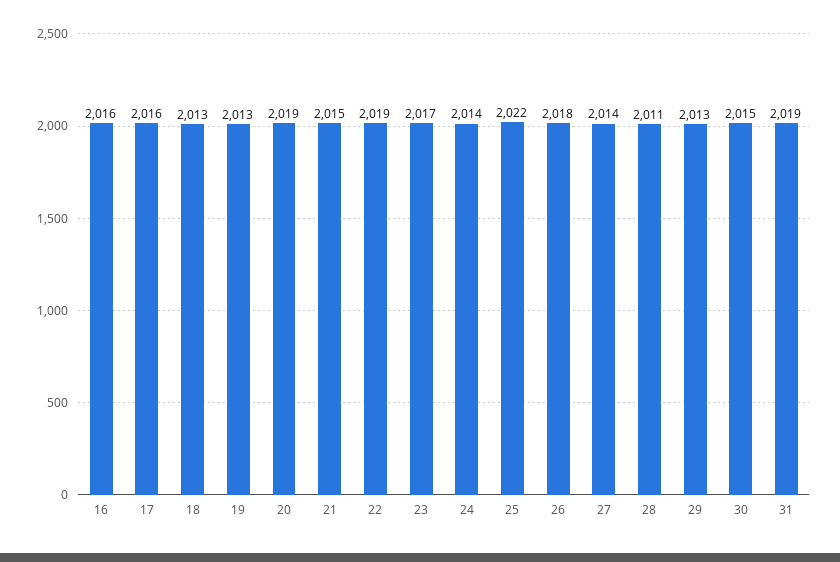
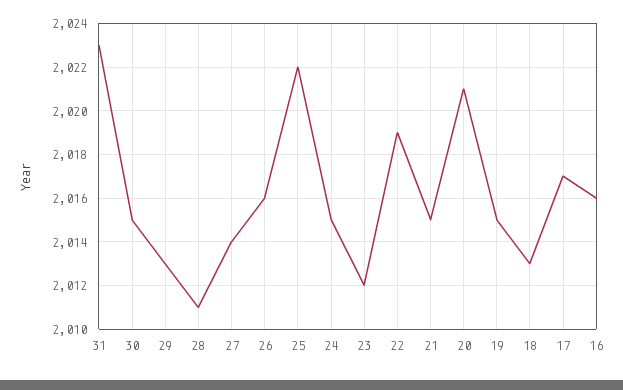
  {
    "16": 2016,
-   "17": 2016,
+   "17": 2017,
    "18": 2013,
-   "19": 2013,
+   "19": 2015,
-   "20": 2019,
+   "20": 2021,
    "21": 2015,
    "22": 2019,
-   "23": 2017,
+   "23": 2012,
-   "24": 2014,
+   "24": 2015,
    "25": 2022,
-   "26": 2018,
+   "26": 2016,
    "27": 2014,
    "28": 2011,
    "29": 2013,
    "30": 2015,
-   "31": 2019
+   "31": 2023
  }

